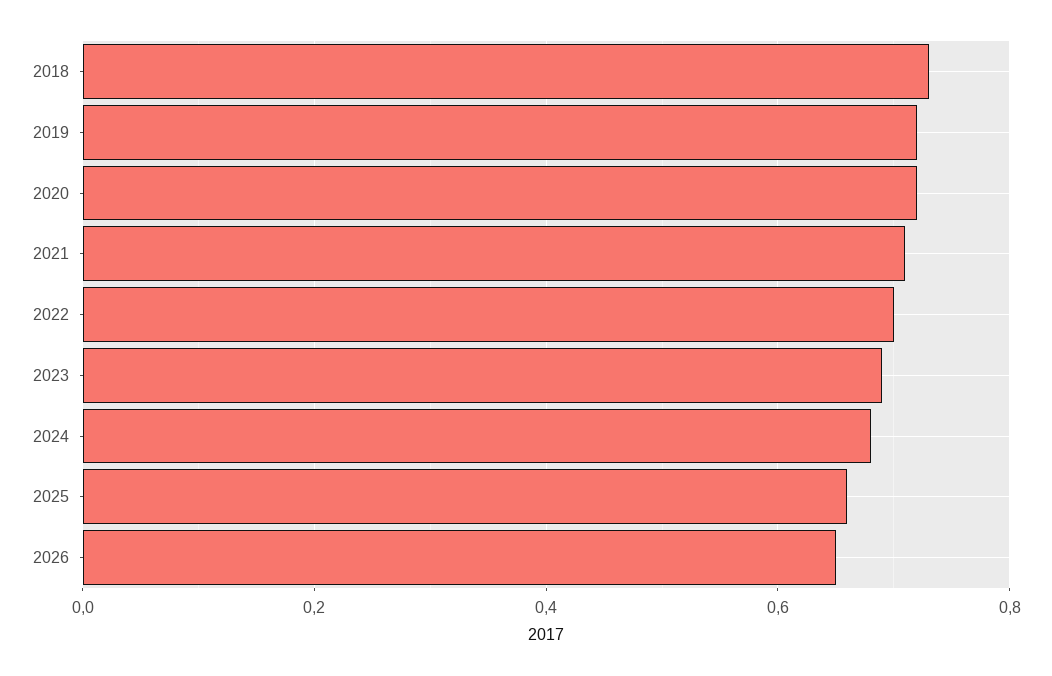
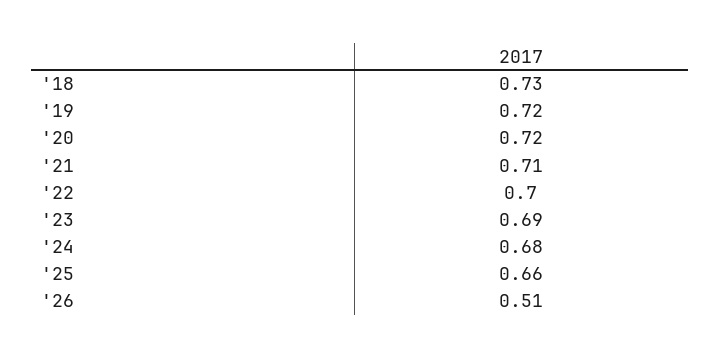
  {
    "2018": 0.73,
    "2019": 0.72,
    "2020": 0.72,
    "2021": 0.71,
    "2022": 0.7,
    "2023": 0.69,
    "2024": 0.68,
    "2025": 0.66,
-   "2026": 0.65
+   "2026": 0.51
  }

